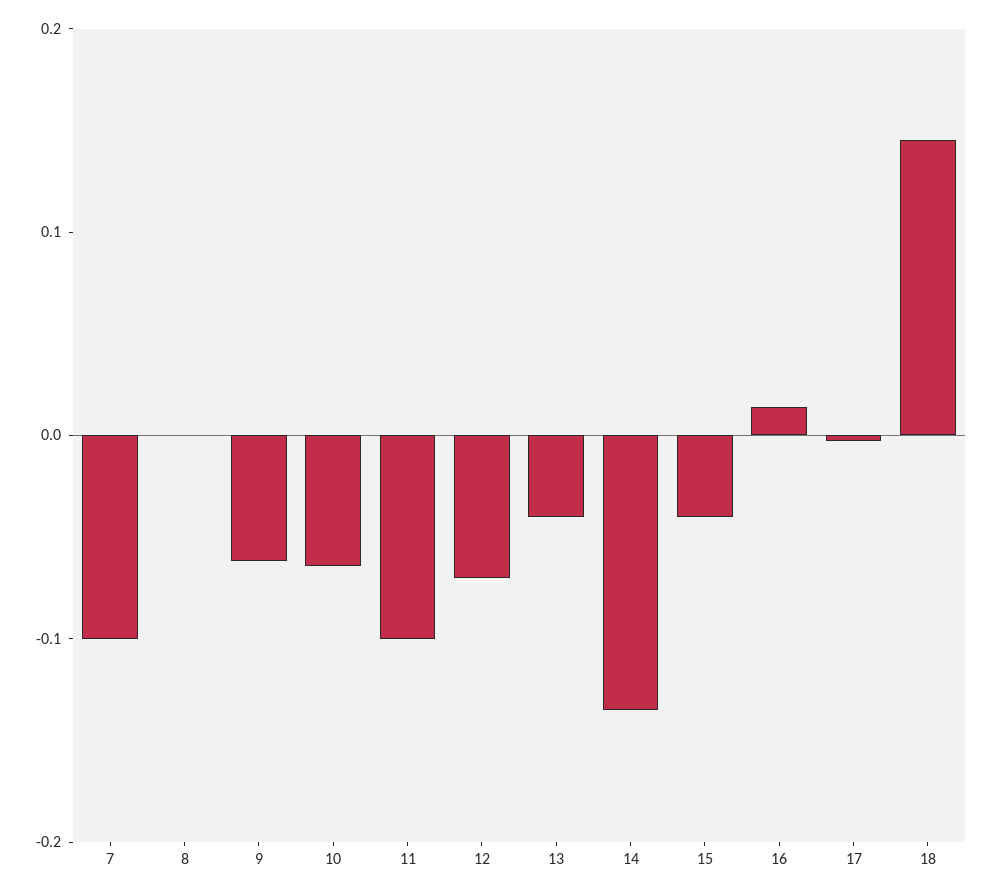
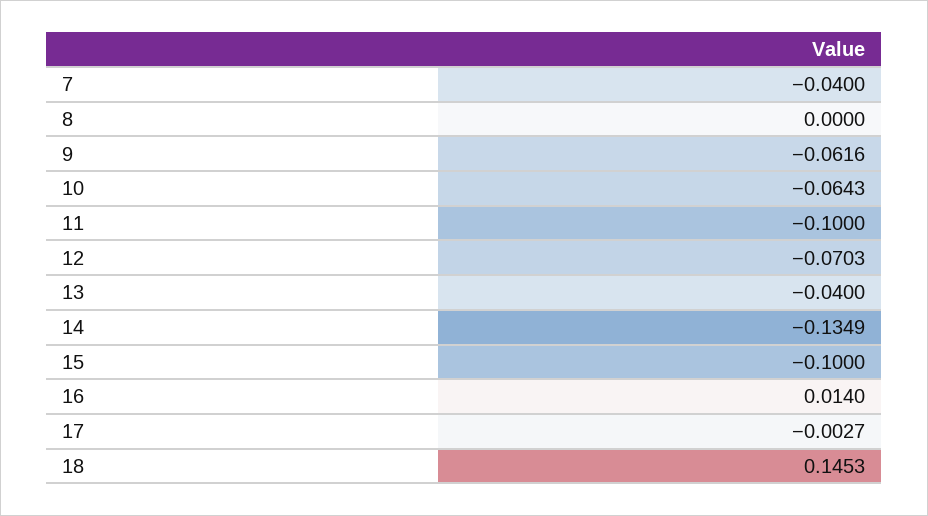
  {
-   "7": -0.1,
+   "7": -0.04,
    "8": 0,
    "9": -0.0616,
    "10": -0.0643,
    "11": -0.1,
    "12": -0.0703,
    "13": -0.04,
    "14": -0.1349,
-   "15": -0.04,
+   "15": -0.1,
    "16": 0.014,
    "17": -0.0027,
    "18": 0.1453
  }

